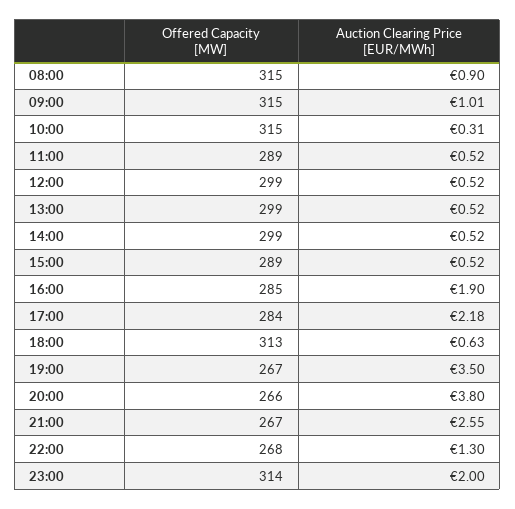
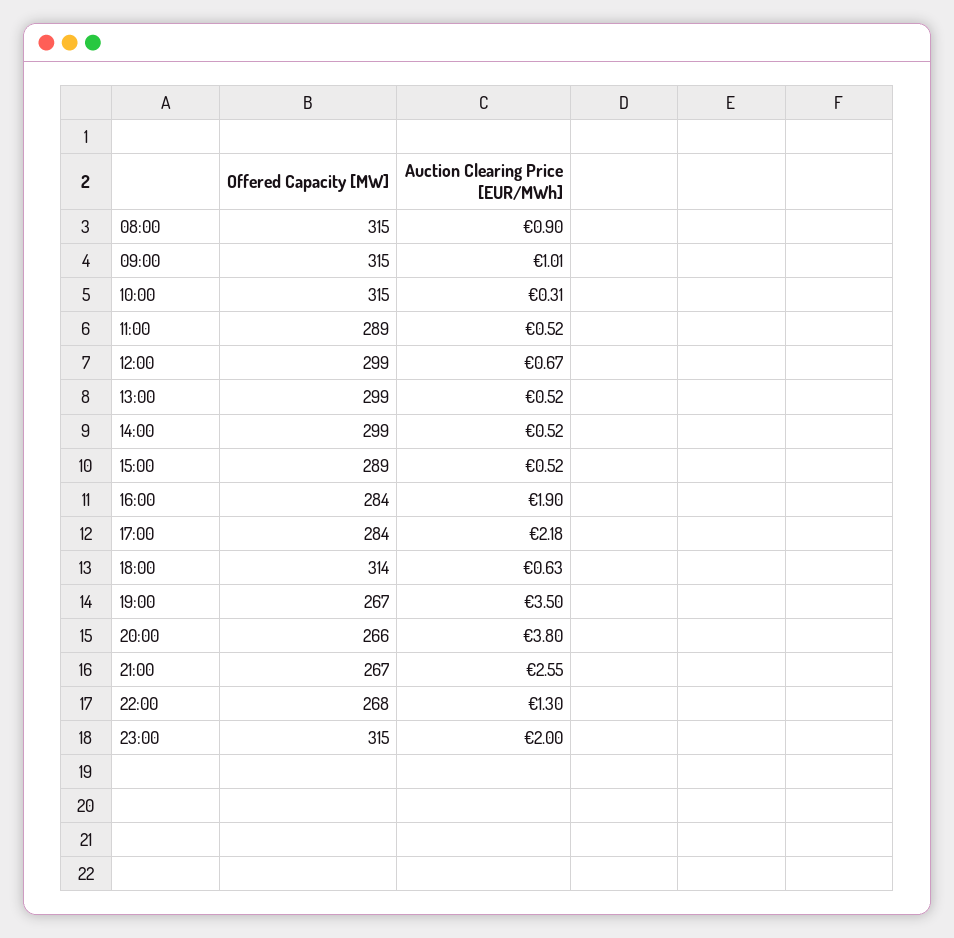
  {
    "Offered Capacity [MW]": {
      "08:00": 315,
      "09:00": 315,
      "10:00": 315,
      "11:00": 289,
      "12:00": 299,
      "13:00": 299,
      "14:00": 299,
      "15:00": 289,
-     "16:00": 285,
+     "16:00": 284,
      "17:00": 284,
-     "18:00": 313,
+     "18:00": 314,
      "19:00": 267,
      "20:00": 266,
      "21:00": 267,
      "22:00": 268,
-     "23:00": 314
+     "23:00": 315
    },
    "Auction Clearing Price [EUR/MWh]": {
      "08:00": 0.9,
      "09:00": 1.01,
      "10:00": 0.31,
      "11:00": 0.52,
-     "12:00": 0.52,
+     "12:00": 0.67,
      "13:00": 0.52,
      "14:00": 0.52,
      "15:00": 0.52,
      "16:00": 1.9,
      "17:00": 2.18,
      "18:00": 0.63,
      "19:00": 3.5,
      "20:00": 3.8,
      "21:00": 2.55,
      "22:00": 1.3,
      "23:00": 2
    }
  }

